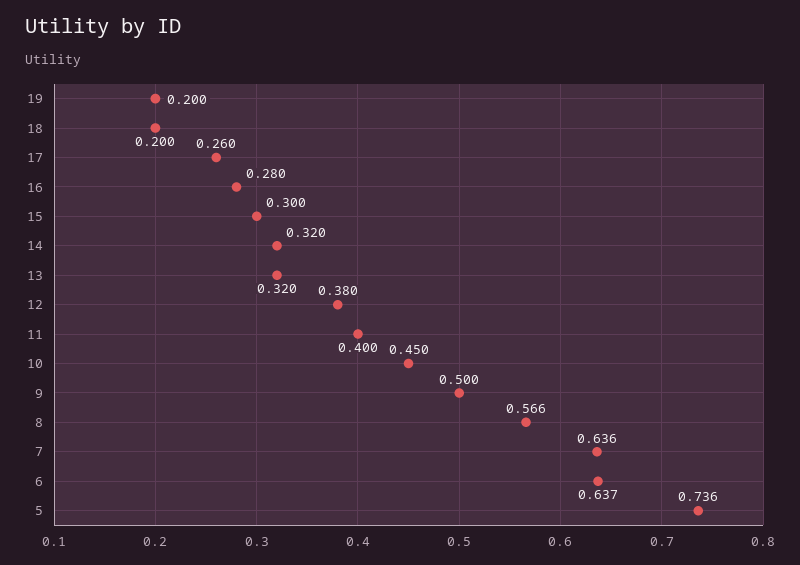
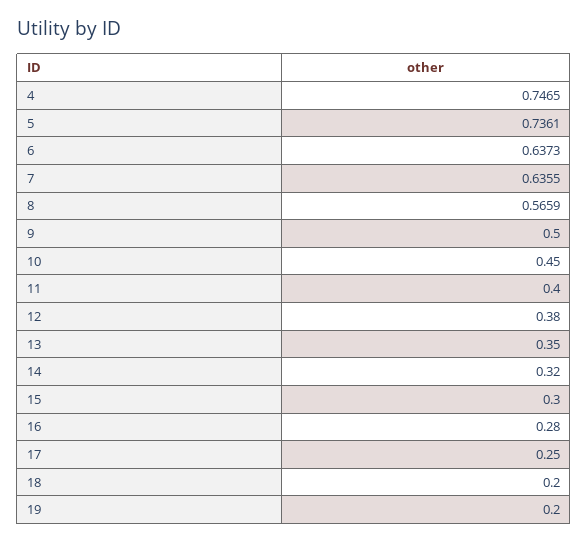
  {
    "19": 0.2,
    "18": 0.2,
-   "17": 0.26,
+   "17": 0.25,
    "16": 0.28,
    "15": 0.3,
    "14": 0.32,
-   "13": 0.32,
+   "13": 0.35,
    "12": 0.38,
    "11": 0.4,
    "10": 0.45,
    "9": 0.5,
    "8": 0.5659,
    "7": 0.6355,
    "6": 0.6373,
-   "5": 0.7361
+   "5": 0.7361,
+   "4": 0.7465
  }

